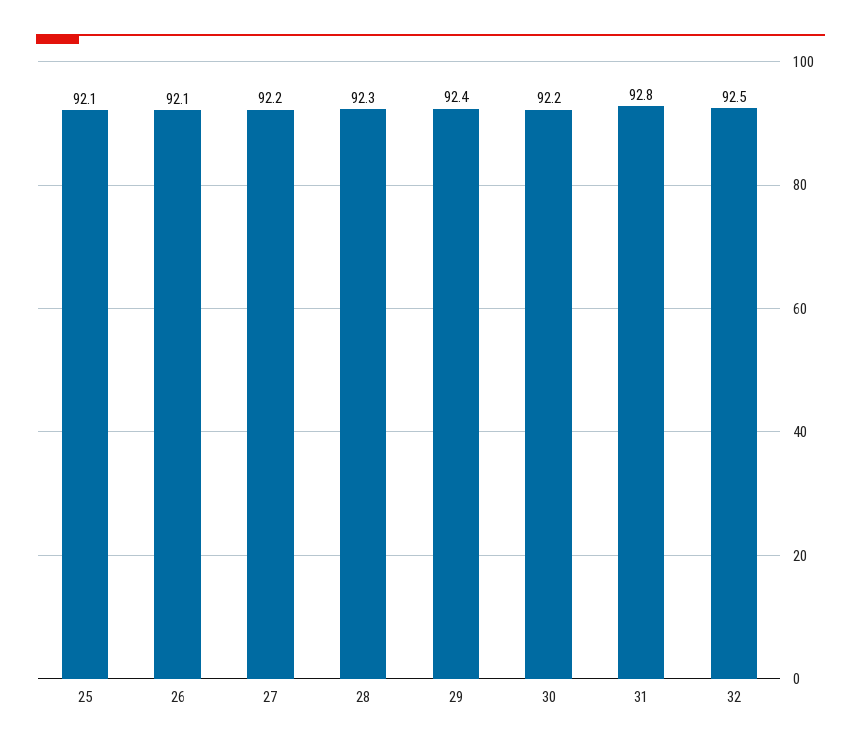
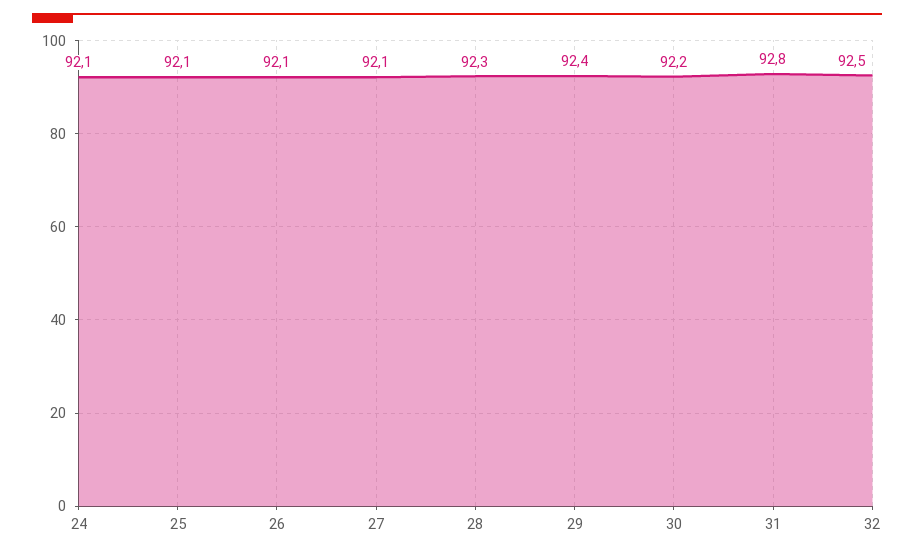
  {
    "25": 92.1,
    "26": 92.1,
-   "27": 92.2,
+   "27": 92.1,
    "28": 92.3,
    "29": 92.4,
    "30": 92.2,
    "31": 92.8,
-   "32": 92.5
+   "32": 92.5,
+   "24": 92.1
  }

